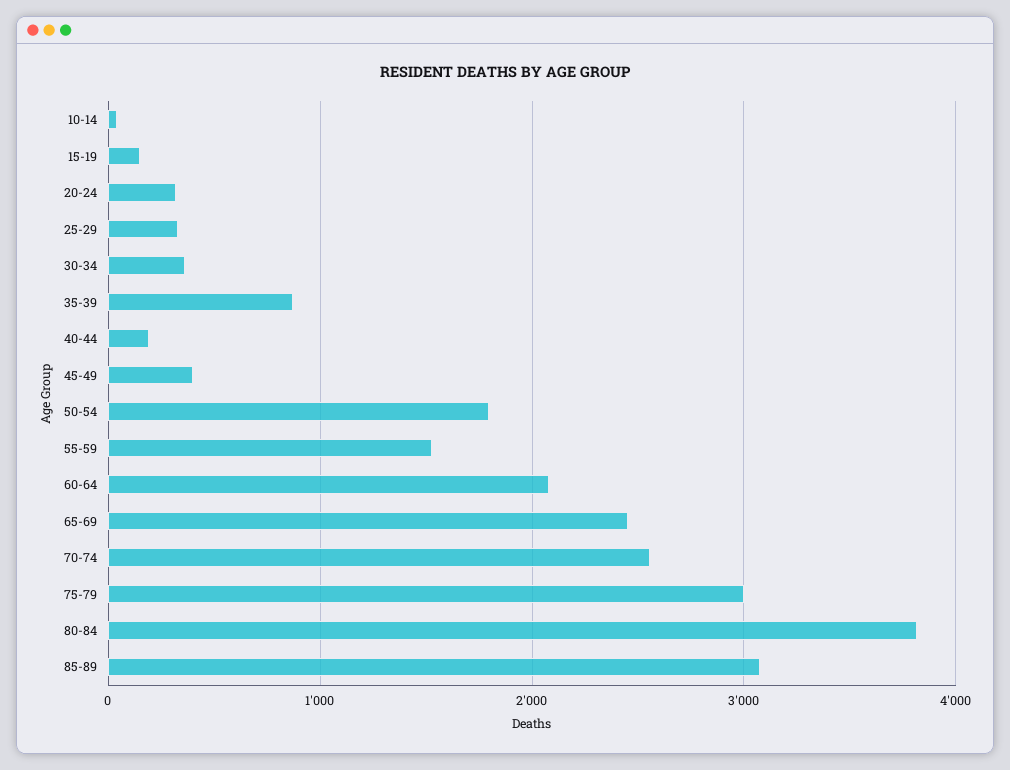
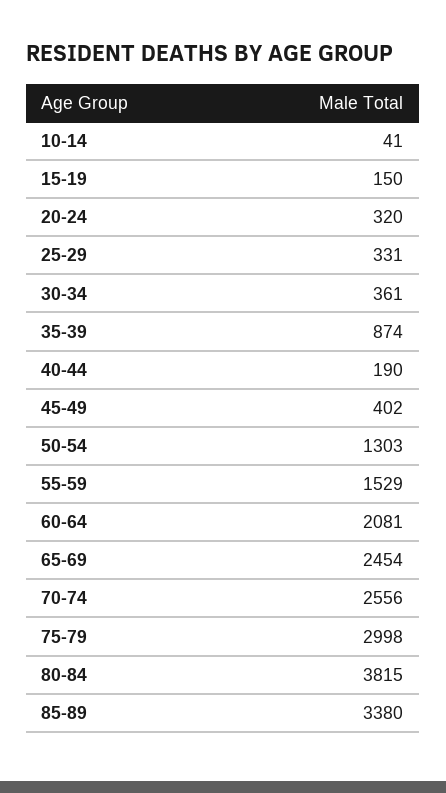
  {
    "10-14": 41,
    "15-19": 150,
    "20-24": 320,
    "25-29": 331,
    "30-34": 361,
    "35-39": 874,
    "40-44": 190,
    "45-49": 402,
-   "50-54": 1800,
+   "50-54": 1303,
    "55-59": 1529,
    "60-64": 2081,
    "65-69": 2454,
    "70-74": 2556,
    "75-79": 2998,
    "80-84": 3815,
-   "85-89": 3100
+   "85-89": 3380
  }

